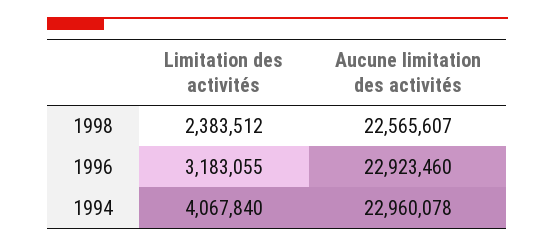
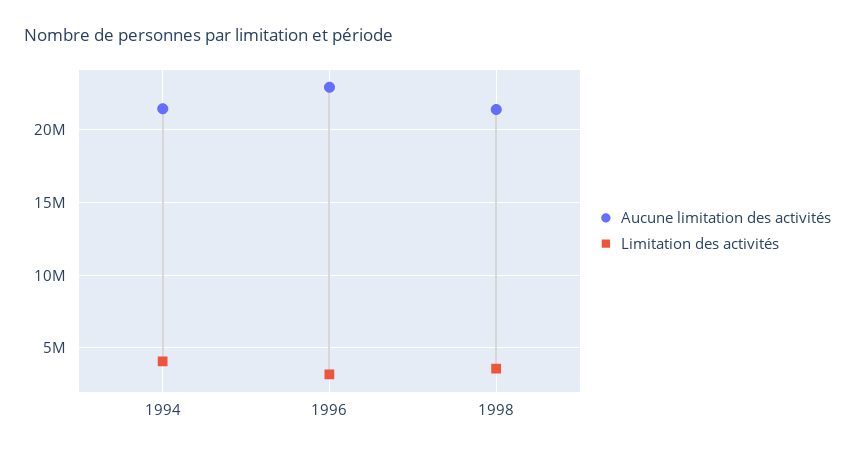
  {
    "Limitation des activités": {
-     "1998": 2383512,
+     "1998": 3500000,
      "1996": 3183055,
      "1994": 4067840
    },
    "Aucune limitation des activités": {
-     "1998": 22565607,
+     "1998": 21500000,
      "1996": 22923460,
-     "1994": 22960078
+     "1994": 21500000
    }
  }

